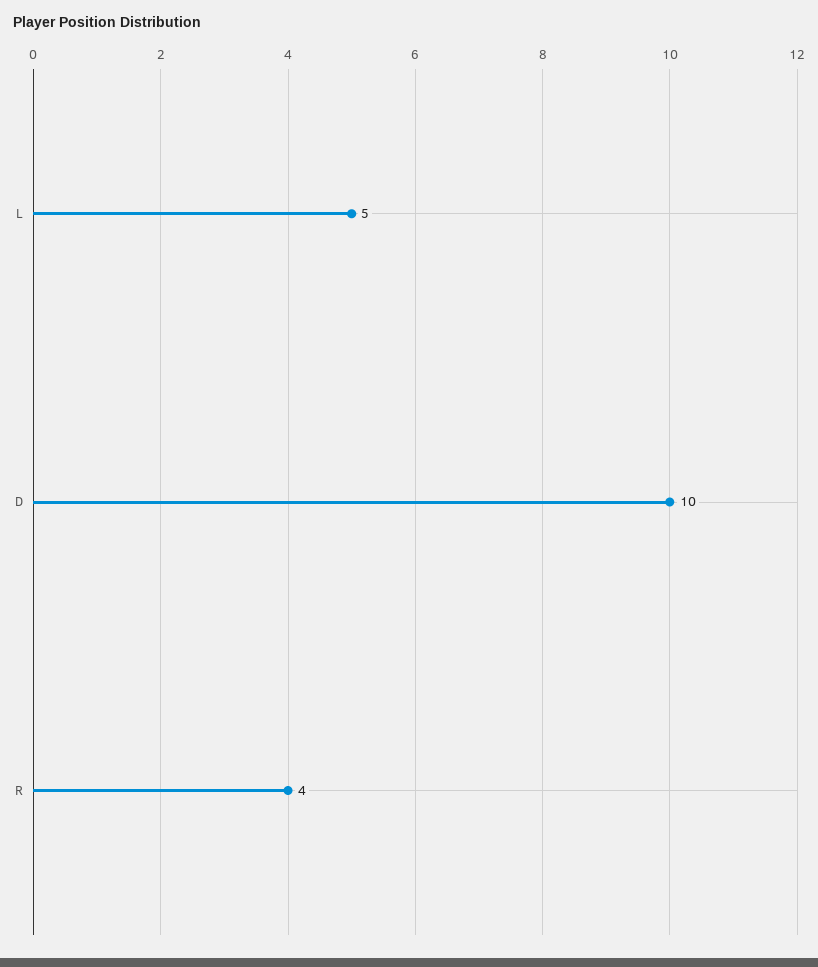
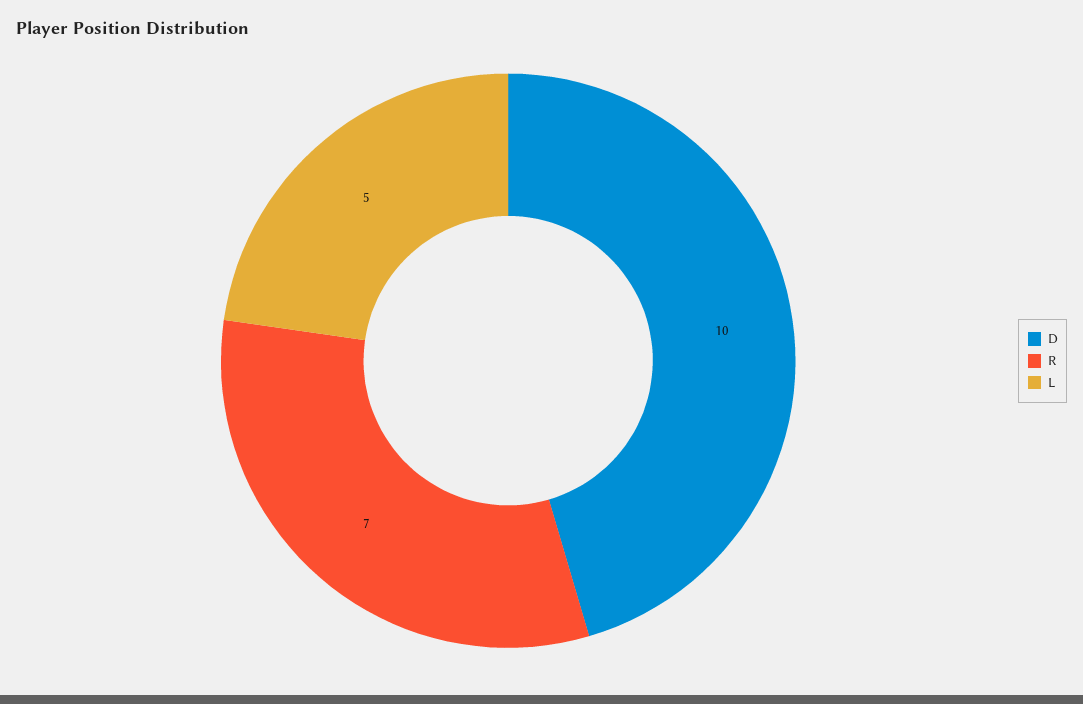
  {
    "L": 5,
    "D": 10,
-   "R": 4
+   "R": 7
  }

